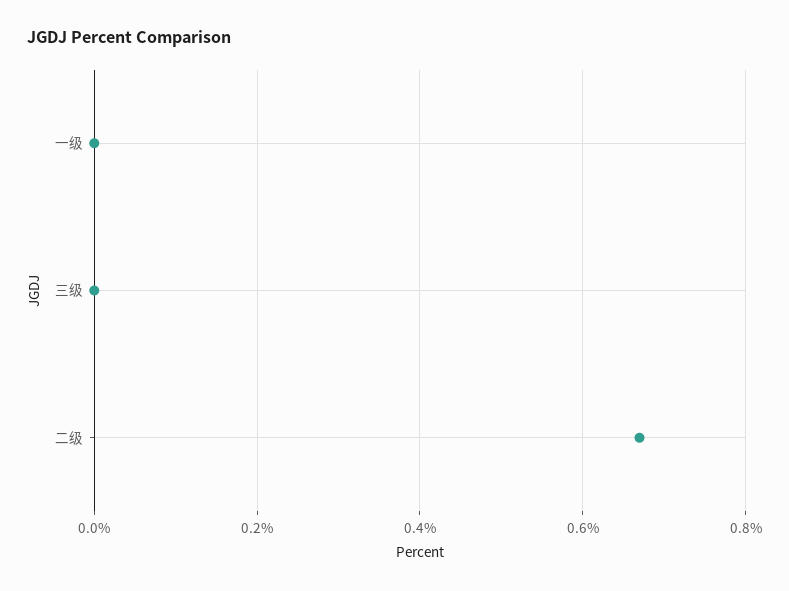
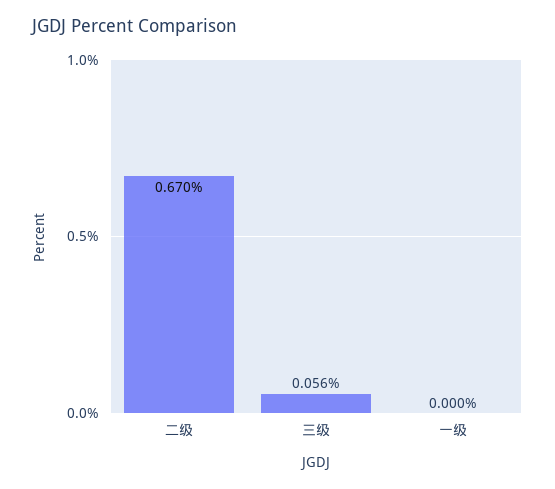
  {
    "一级": 0,
-   "三级": 0,
+   "三级": 0.056,
    "二级": 0.67
  }

